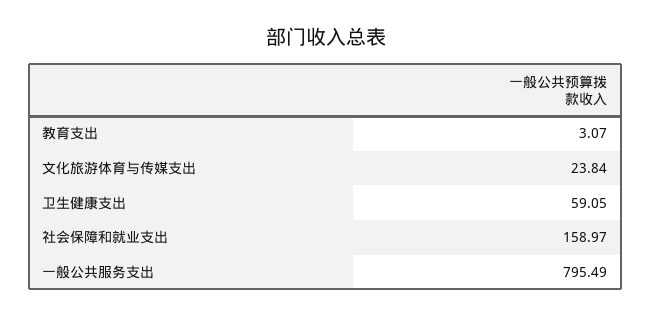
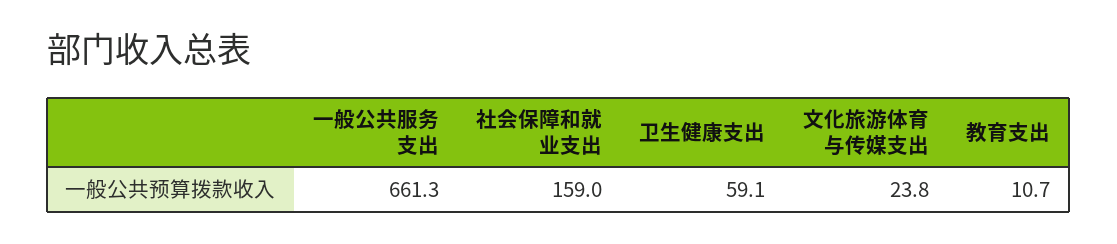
  {
-   "教育支出": 3.07,
+   "教育支出": 10.7,
    "文化旅游体育与传媒支出": 23.84,
    "卫生健康支出": 59.05,
    "社会保障和就业支出": 158.97,
-   "一般公共服务支出": 795.49
+   "一般公共服务支出": 661.3
  }

